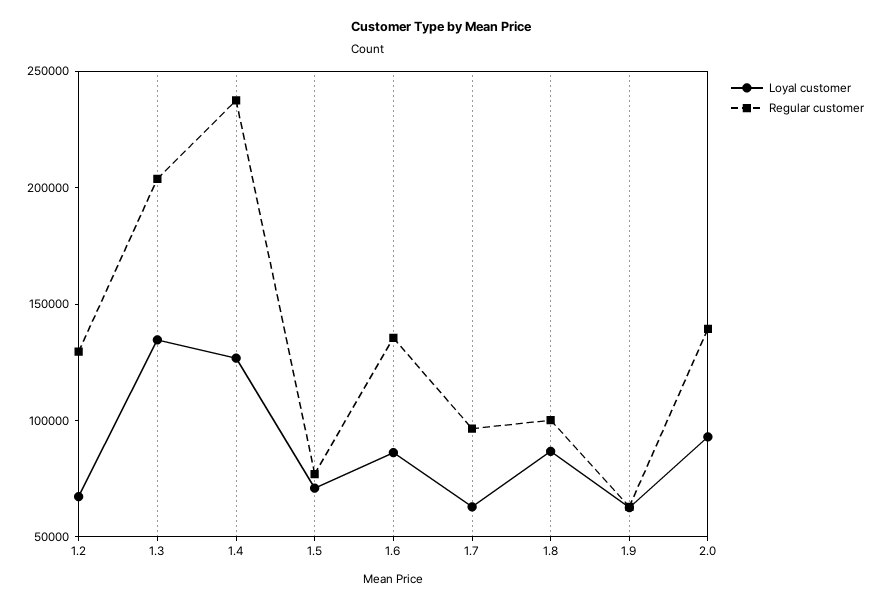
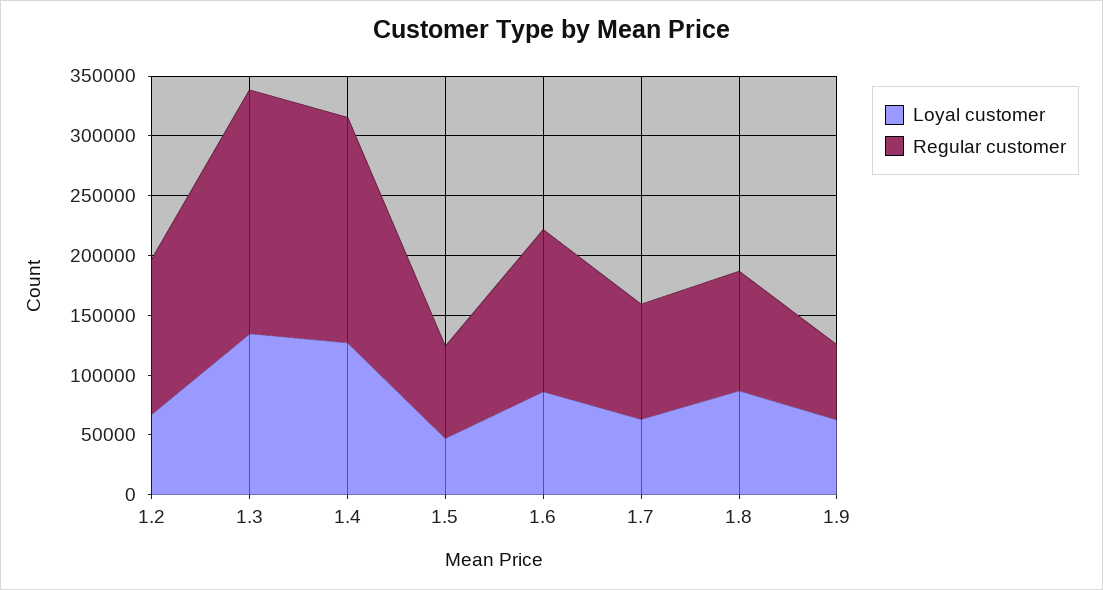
  {
    "Loyal customer": {
      "1.2": 70000,
      "1.3": 130000,
      "1.4": 130000,
-     "1.5": 70000,
+     "1.5": 50000,
      "1.6": 90000,
      "1.7": 60000,
      "1.8": 90000,
-     "1.9": 60000,
+     "1.9": 60000
-     "2.0": 90000
    },
    "Regular customer": {
      "1.2": 130000,
      "1.3": 200000,
-     "1.4": 240000,
+     "1.4": 190000,
      "1.5": 80000,
      "1.6": 140000,
      "1.7": 100000,
      "1.8": 100000,
-     "1.9": 60000,
+     "1.9": 60000
-     "2.0": 140000
    }
  }

